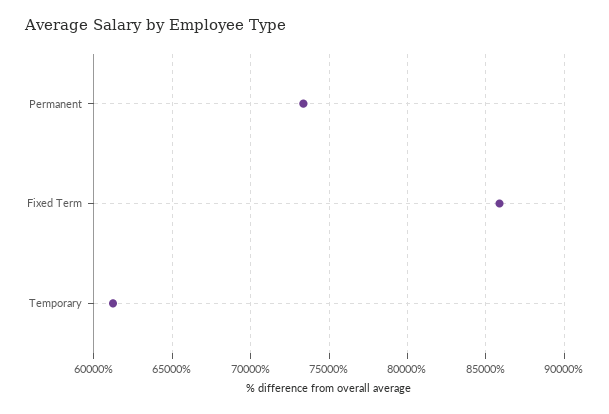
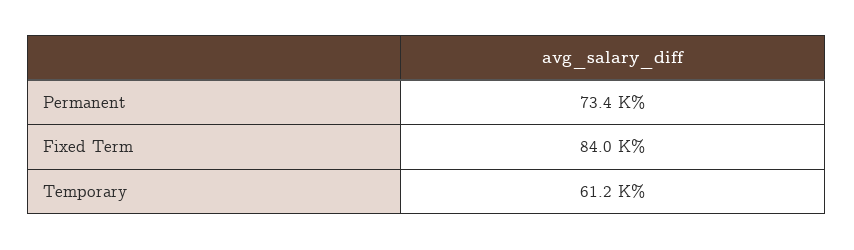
  {
    "Permanent": 73400,
-   "Fixed Term": 86000,
+   "Fixed Term": 84000,
    "Temporary": 61200
  }

